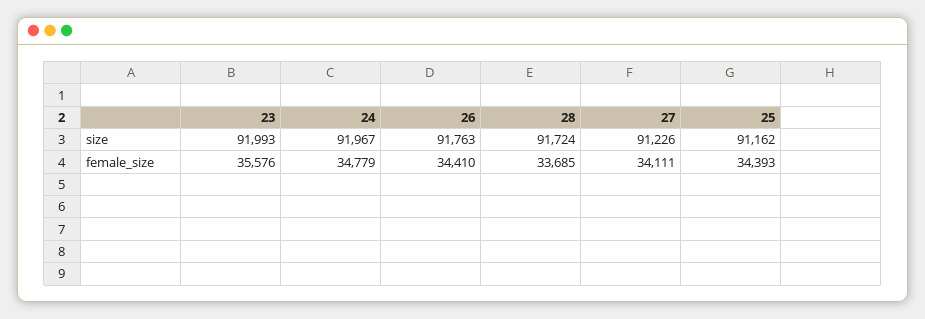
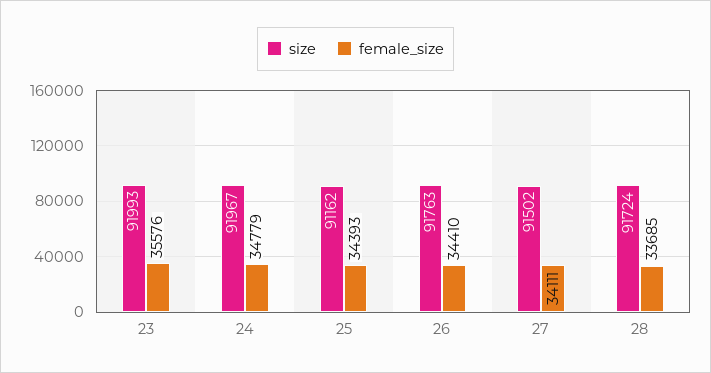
  {
    "size": {
      "23": 91993,
      "24": 91967,
      "26": 91763,
      "28": 91724,
-     "27": 91226,
+     "27": 91502,
      "25": 91162
    },
    "female_size": {
      "23": 35576,
      "24": 34779,
      "26": 34410,
      "28": 33685,
      "27": 34111,
      "25": 34393
    }
  }

